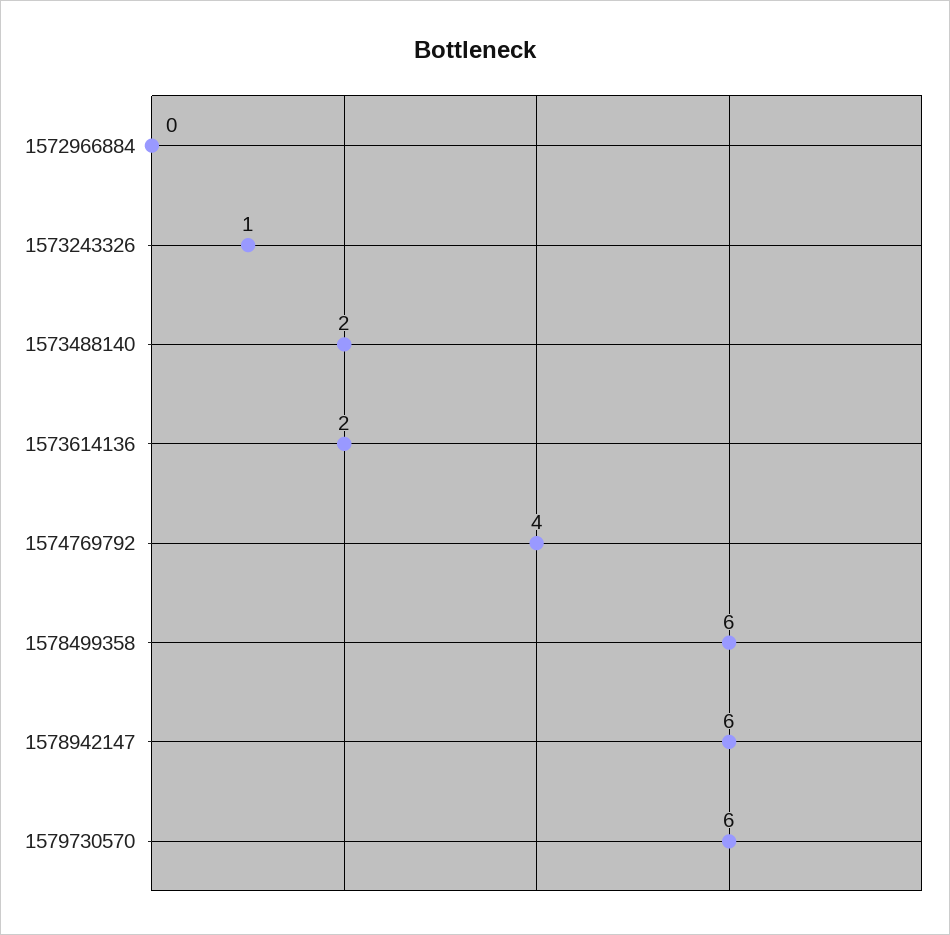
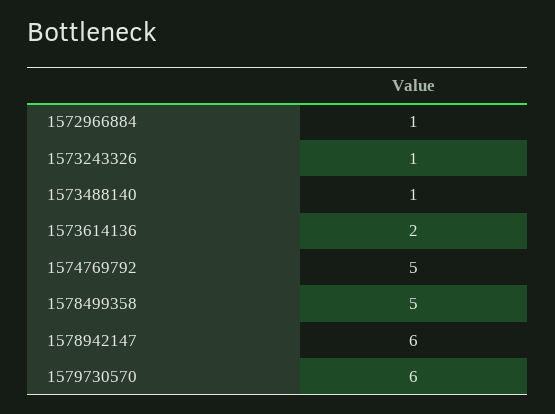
  {
-   "1572966884": 0,
+   "1572966884": 1,
    "1573243326": 1,
-   "1573488140": 2,
+   "1573488140": 1,
    "1573614136": 2,
-   "1574769792": 4,
+   "1574769792": 5,
-   "1578499358": 6,
+   "1578499358": 5,
    "1578942147": 6,
    "1579730570": 6
  }

